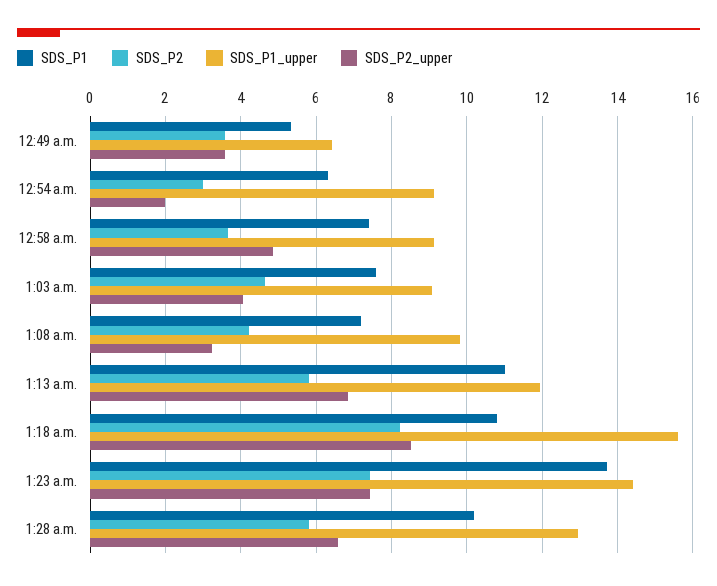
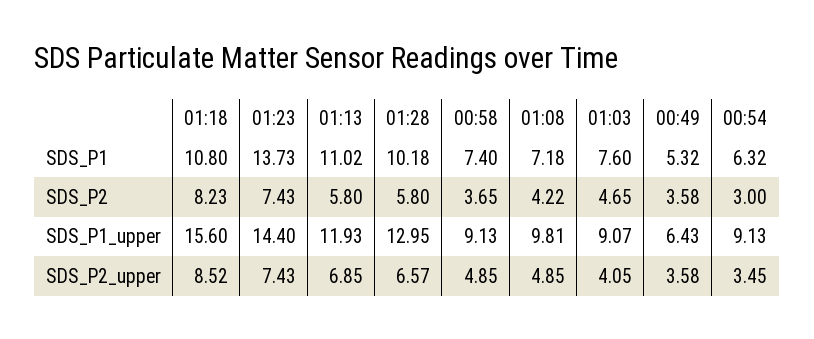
  {
    "SDS_P1": {
      "12:49 a.m.": 5.32,
      "12:54 a.m.": 6.32,
      "12:58 a.m.": 7.4,
      "1:03 a.m.": 7.6,
      "1:08 a.m.": 7.18,
      "1:13 a.m.": 11.02,
      "1:18 a.m.": 10.8,
      "1:23 a.m.": 13.73,
      "1:28 a.m.": 10.18
    },
    "SDS_P2": {
      "12:49 a.m.": 3.58,
      "12:54 a.m.": 3,
      "12:58 a.m.": 3.65,
      "1:03 a.m.": 4.65,
      "1:08 a.m.": 4.22,
      "1:13 a.m.": 5.8,
      "1:18 a.m.": 8.23,
      "1:23 a.m.": 7.43,
      "1:28 a.m.": 5.8
    },
    "SDS_P1_upper": {
      "12:49 a.m.": 6.43,
      "12:54 a.m.": 9.13,
      "12:58 a.m.": 9.13,
      "1:03 a.m.": 9.07,
      "1:08 a.m.": 9.81,
      "1:13 a.m.": 11.93,
      "1:18 a.m.": 15.6,
      "1:23 a.m.": 14.4,
      "1:28 a.m.": 12.95
    },
    "SDS_P2_upper": {
      "12:49 a.m.": 3.58,
-     "12:54 a.m.": 2,
+     "12:54 a.m.": 3.45,
      "12:58 a.m.": 4.85,
      "1:03 a.m.": 4.05,
-     "1:08 a.m.": 3.2,
+     "1:08 a.m.": 4.85,
      "1:13 a.m.": 6.85,
      "1:18 a.m.": 8.52,
      "1:23 a.m.": 7.43,
      "1:28 a.m.": 6.57
    }
  }

